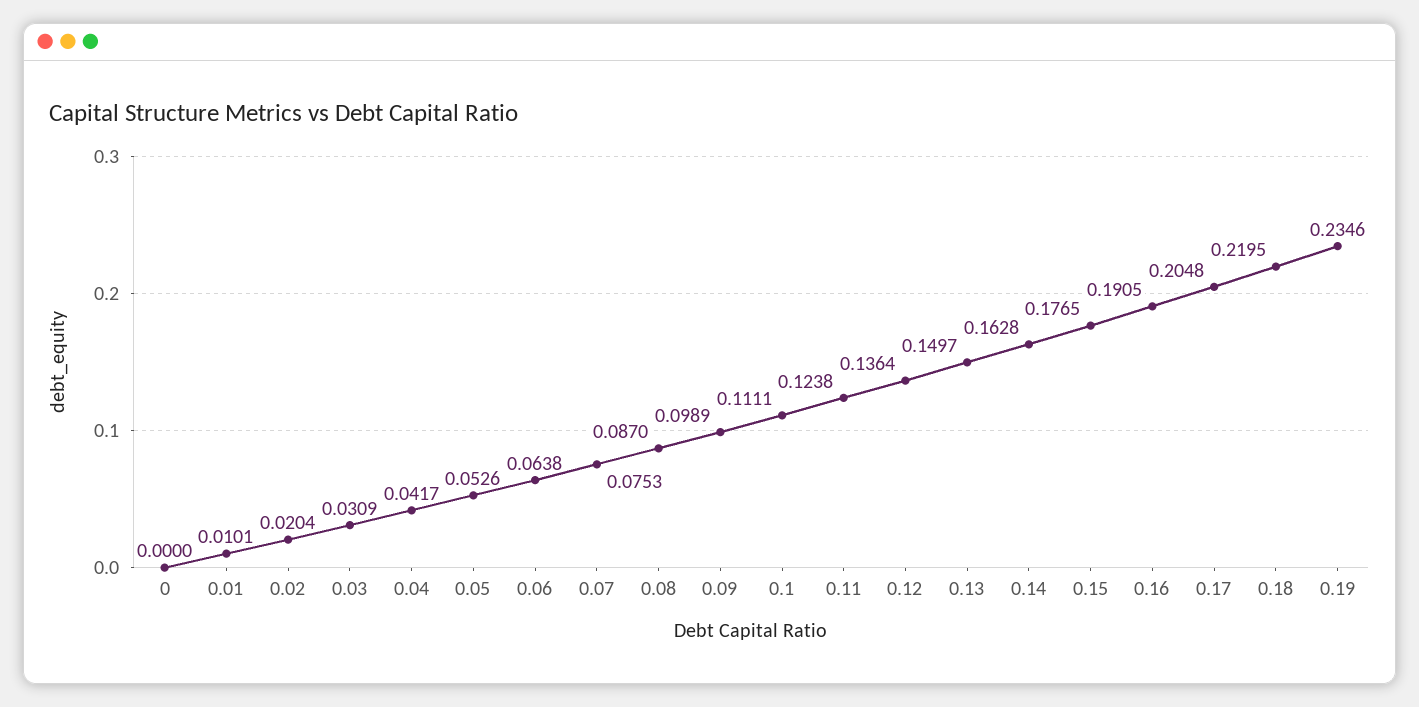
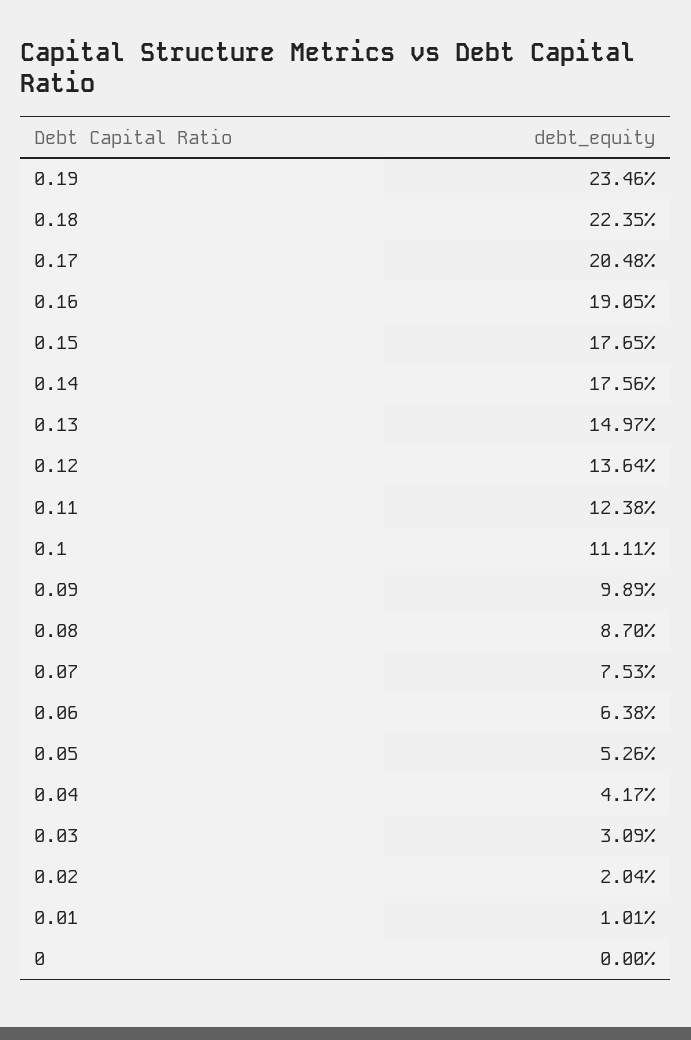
  {
    "0": 0,
    "0.01": 0.0101,
    "0.02": 0.0204,
    "0.03": 0.0309,
    "0.04": 0.0417,
    "0.05": 0.0526,
    "0.06": 0.0638,
    "0.07": 0.0753,
    "0.08": 0.087,
    "0.09": 0.0989,
    "0.1": 0.1111,
    "0.11": 0.1238,
    "0.12": 0.1364,
    "0.13": 0.1497,
-   "0.14": 0.1628,
+   "0.14": 0.1756,
    "0.15": 0.1765,
    "0.16": 0.1905,
    "0.17": 0.2048,
-   "0.18": 0.2195,
+   "0.18": 0.2235,
    "0.19": 0.2346
  }

